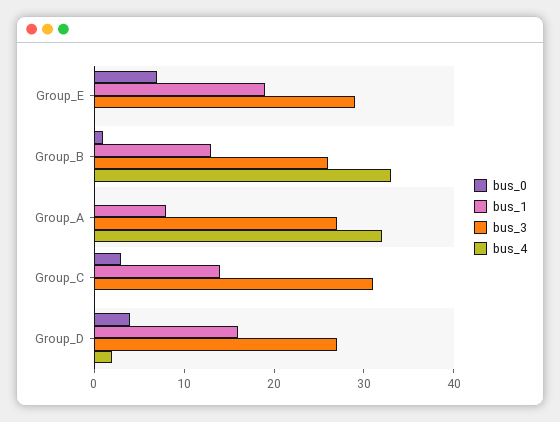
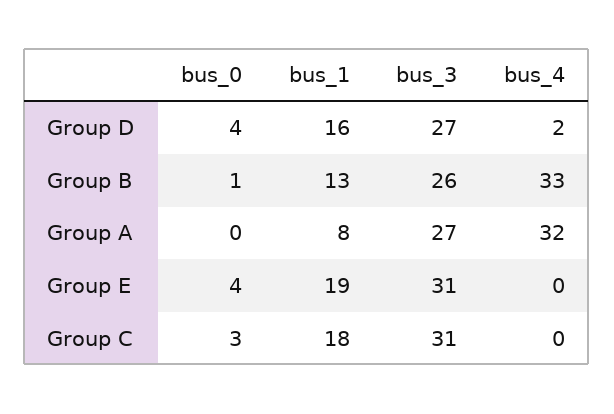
  {
    "bus_0": {
-     "Group_E": 7,
+     "Group_E": 4,
      "Group_B": 1,
      "Group_A": 0,
      "Group_C": 3,
      "Group_D": 4
    },
    "bus_1": {
      "Group_E": 19,
      "Group_B": 13,
      "Group_A": 8,
-     "Group_C": 14,
+     "Group_C": 18,
      "Group_D": 16
    },
    "bus_3": {
-     "Group_E": 29,
+     "Group_E": 31,
      "Group_B": 26,
      "Group_A": 27,
      "Group_C": 31,
      "Group_D": 27
    },
    "bus_4": {
      "Group_E": 0,
      "Group_B": 33,
      "Group_A": 32,
      "Group_C": 0,
      "Group_D": 2
    }
  }

